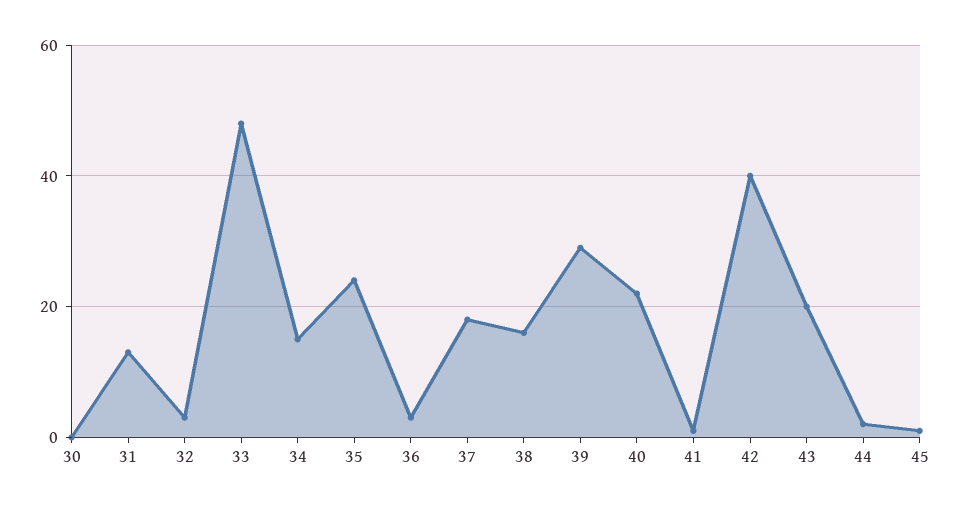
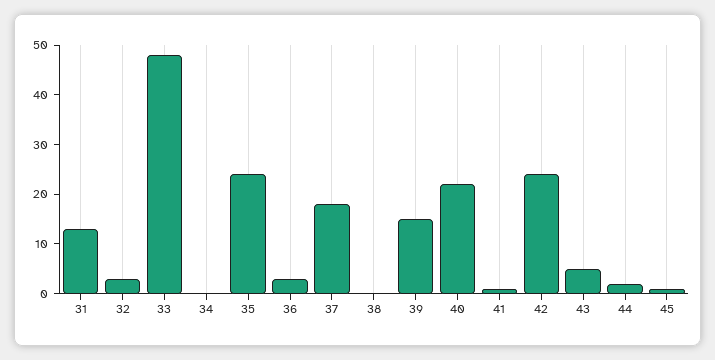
  {
-   "30": 0,
    "31": 15,
    "32": 5,
    "33": 50,
-   "34": 15,
+   "34": 0,
    "35": 25,
    "36": 5,
    "37": 20,
-   "38": 15,
+   "38": 0,
-   "39": 30,
+   "39": 15,
    "40": 20,
    "41": 0,
-   "42": 40,
+   "42": 25,
-   "43": 20,
+   "43": 5,
    "44": 0,
    "45": 0
  }

